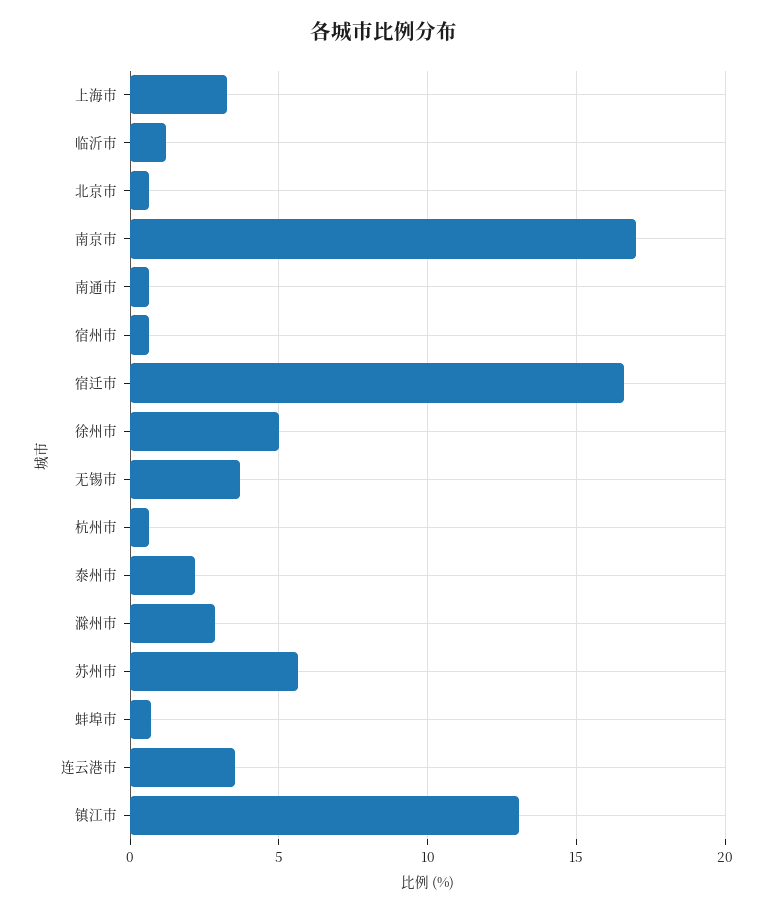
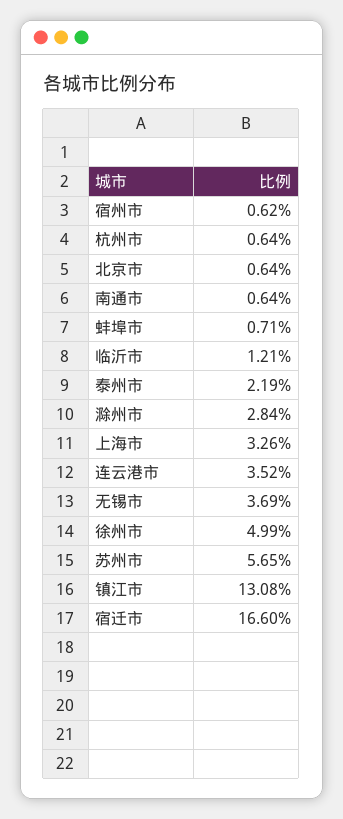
  {
    "上海市": 3.26,
    "临沂市": 1.21,
    "北京市": 0.64,
-   "南京市": 17,
    "南通市": 0.64,
    "宿州市": 0.62,
    "宿迁市": 16.6,
    "徐州市": 4.99,
    "无锡市": 3.69,
    "杭州市": 0.64,
    "泰州市": 2.19,
    "滁州市": 2.84,
    "苏州市": 5.65,
    "蚌埠市": 0.71,
    "连云港市": 3.52,
    "镇江市": 13.08
  }

